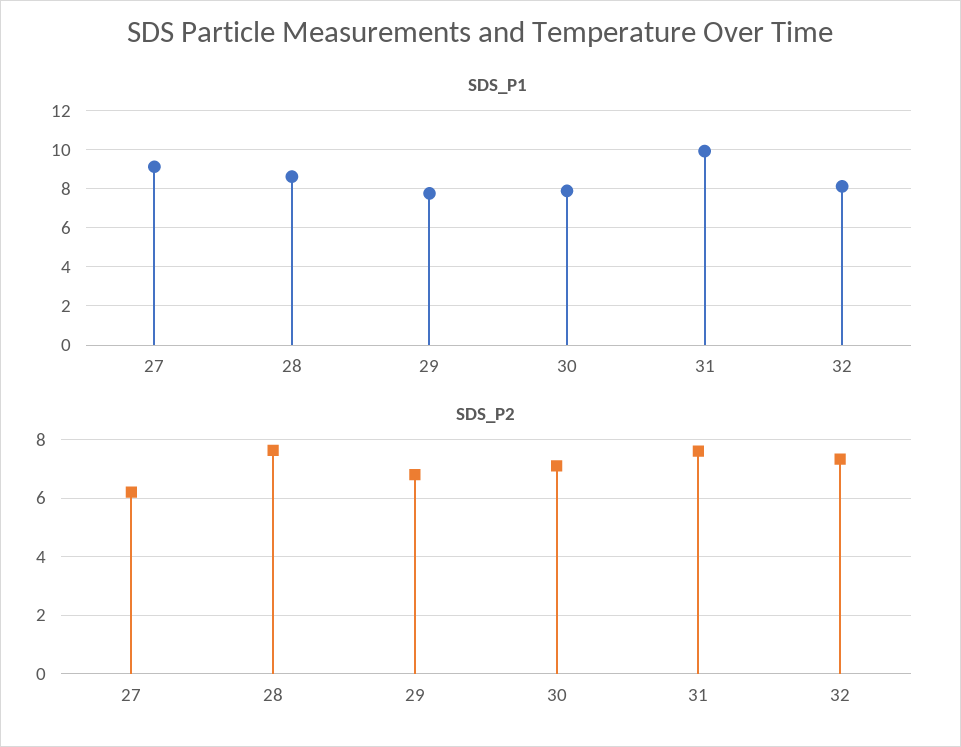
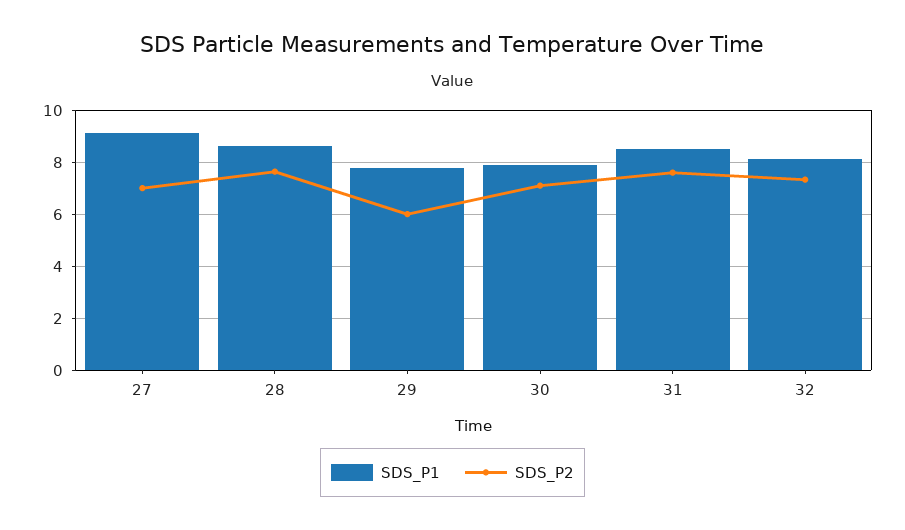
  {
    "SDS_P1": {
      "27": 9.25,
      "28": 8.75,
      "29": 7.75,
      "30": 8,
-     "31": 10,
+     "31": 8.5,
      "32": 8.25
    },
    "SDS_P2": {
-     "27": 6.25,
+     "27": 7,
      "28": 7.75,
-     "29": 6.75,
+     "29": 6,
      "30": 7,
      "31": 7.5,
      "32": 7.25
    }
  }

